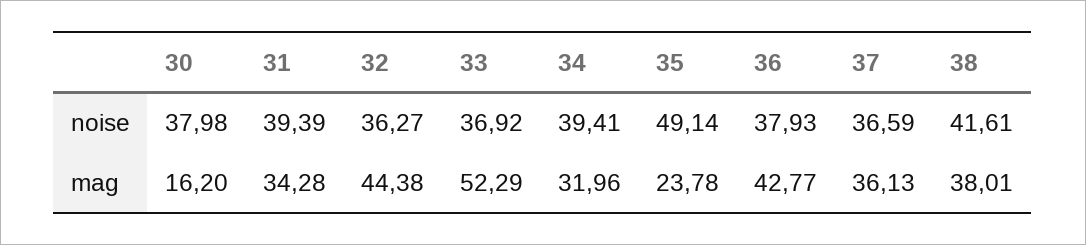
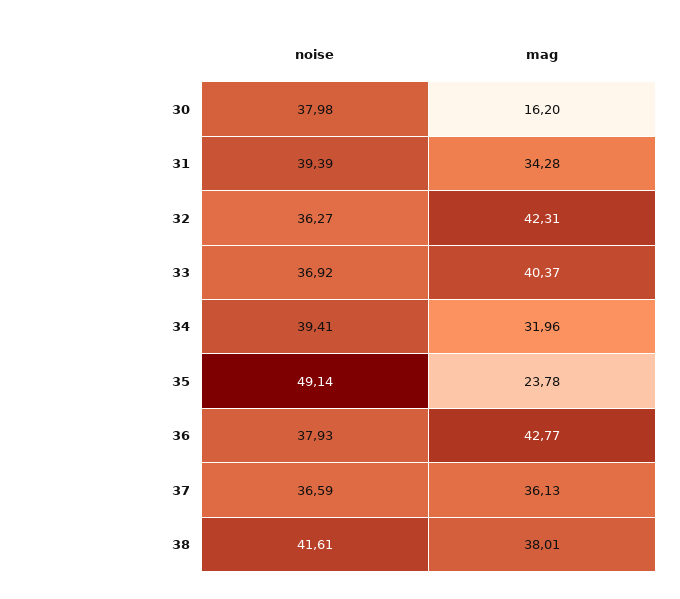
  {
    "30": {
      "noise": 37.98,
      "mag": 16.2
    },
    "31": {
      "noise": 39.39,
      "mag": 34.28
    },
    "32": {
      "noise": 36.27,
-     "mag": 44.38
+     "mag": 42.31
    },
    "33": {
      "noise": 36.92,
-     "mag": 52.29
+     "mag": 40.37
    },
    "34": {
      "noise": 39.41,
      "mag": 31.96
    },
    "35": {
      "noise": 49.14,
      "mag": 23.78
    },
    "36": {
      "noise": 37.93,
      "mag": 42.77
    },
    "37": {
      "noise": 36.59,
      "mag": 36.13
    },
    "38": {
      "noise": 41.61,
      "mag": 38.01
    }
  }

